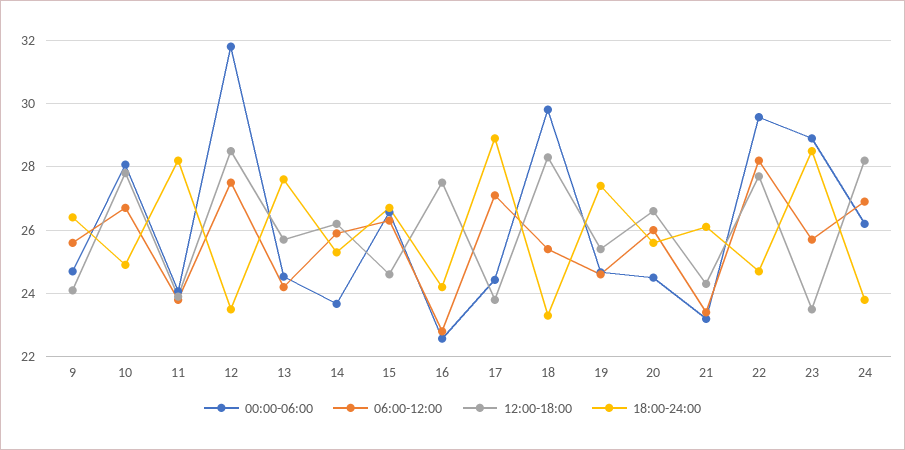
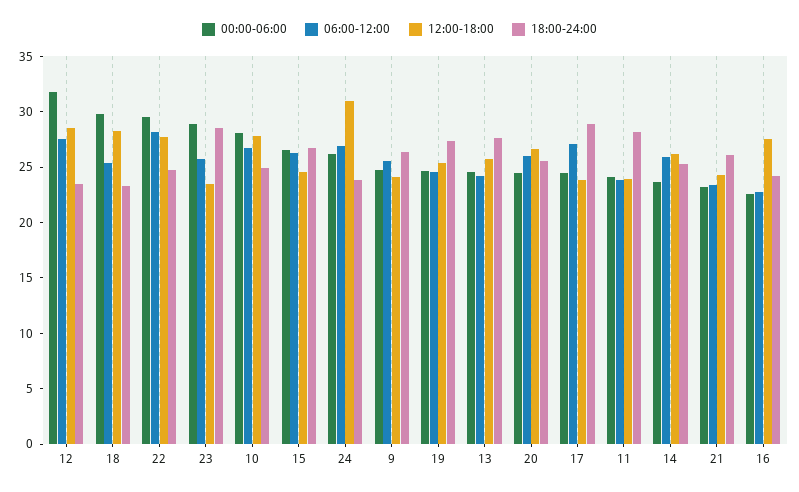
  {
    "00:00-06:00": {
      "9": 24.8,
      "10": 28,
      "11": 24,
      "12": 31.8,
      "13": 24.6,
      "14": 23.6,
      "15": 26.6,
      "16": 22.6,
      "17": 24.4,
      "18": 29.8,
      "19": 24.6,
      "20": 24.6,
      "21": 23.2,
      "22": 29.6,
      "23": 29,
      "24": 26.2
    },
    "06:00-12:00": {
      "9": 25.6,
      "10": 26.8,
      "11": 23.8,
      "12": 27.6,
      "13": 24.2,
      "14": 26,
      "15": 26.4,
      "16": 22.8,
      "17": 27.2,
      "18": 25.4,
      "19": 24.6,
      "20": 26,
      "21": 23.4,
      "22": 28.2,
      "23": 25.8,
      "24": 27
    },
    "12:00-18:00": {
      "9": 24.2,
      "10": 27.8,
      "11": 24,
      "12": 28.6,
      "13": 25.8,
      "14": 26.2,
      "15": 24.6,
      "16": 27.6,
      "17": 23.8,
      "18": 28.4,
      "19": 25.4,
      "20": 26.6,
      "21": 24.4,
      "22": 27.8,
      "23": 23.6,
-     "24": 28.2
+     "24": 31
    },
    "18:00-24:00": {
      "9": 26.4,
      "10": 25,
      "11": 28.2,
      "12": 23.6,
      "13": 27.6,
      "14": 25.4,
      "15": 26.8,
      "16": 24.2,
      "17": 29,
      "18": 23.4,
      "19": 27.4,
      "20": 25.6,
      "21": 26.2,
      "22": 24.8,
      "23": 28.6,
      "24": 23.8
    }
  }

